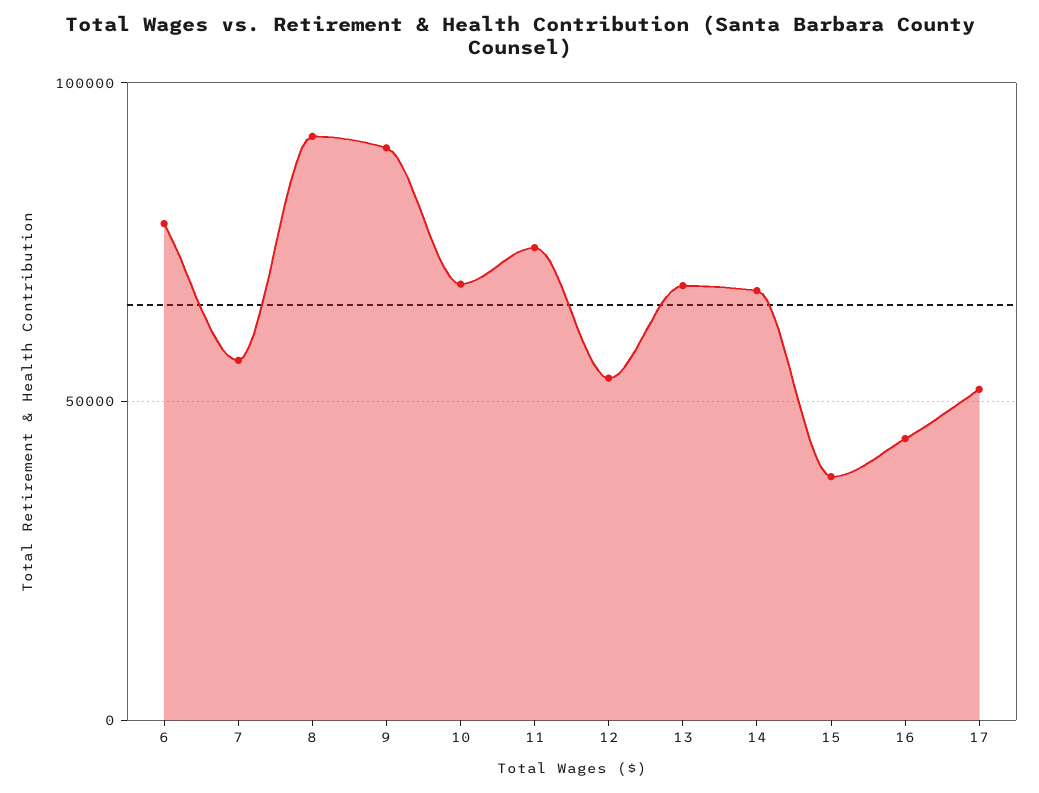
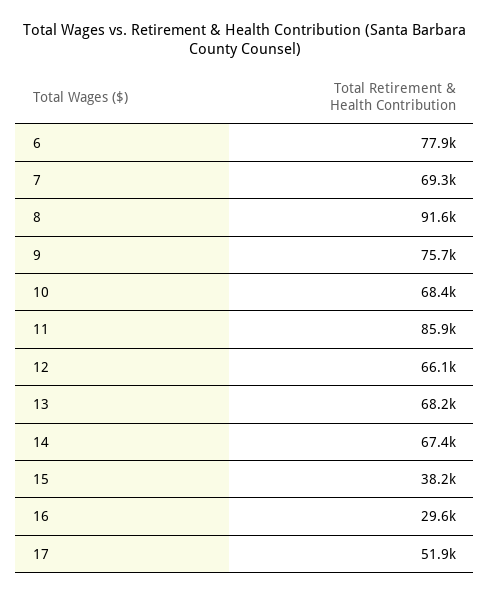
  {
    "6": 77900,
-   "7": 55000,
+   "7": 69300,
    "8": 91600,
-   "9": 90000,
+   "9": 75700,
    "10": 68400,
-   "11": 75000,
+   "11": 85900,
-   "12": 55000,
+   "12": 66100,
    "13": 68200,
    "14": 67400,
    "15": 38200,
-   "16": 45000,
+   "16": 29600,
    "17": 51900
  }

